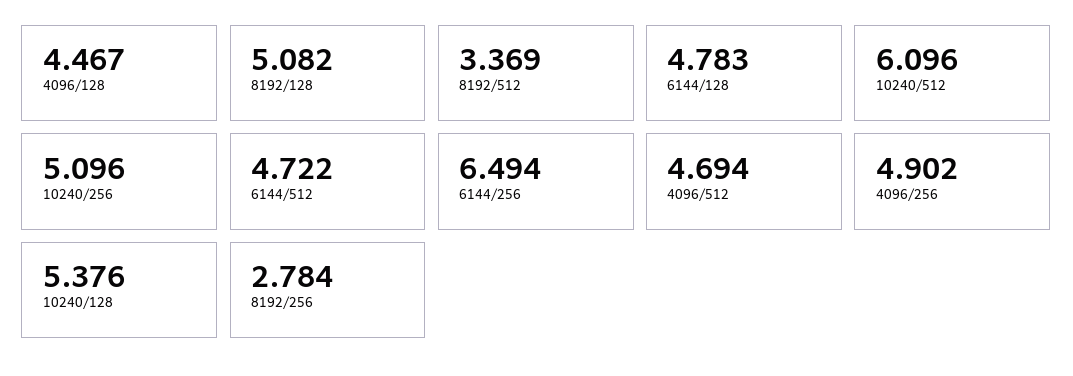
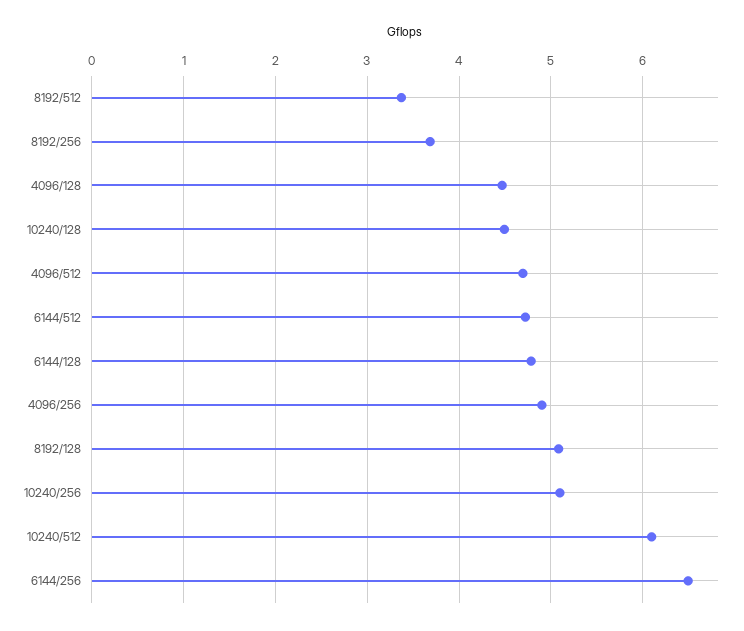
  {
    "4096/128": 4.467,
    "8192/128": 5.082,
    "8192/512": 3.369,
    "6144/128": 4.783,
    "10240/512": 6.096,
    "10240/256": 5.096,
    "6144/512": 4.722,
    "6144/256": 6.494,
    "4096/512": 4.694,
    "4096/256": 4.902,
-   "10240/128": 5.376,
+   "10240/128": 4.5,
-   "8192/256": 2.784
+   "8192/256": 3.7
  }

